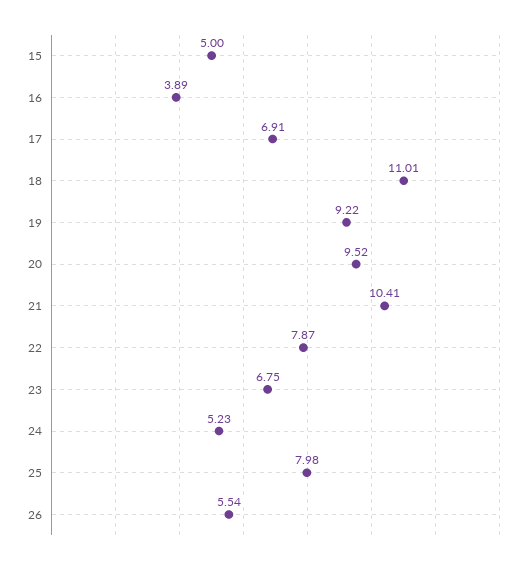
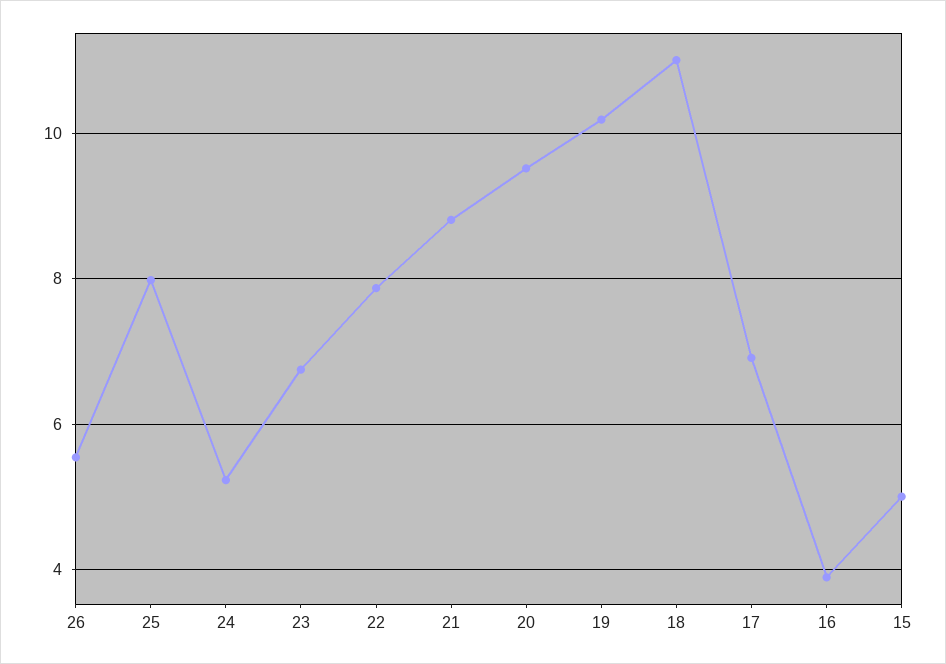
  {
    "15": 5,
    "16": 3.89,
    "17": 6.91,
    "18": 11.01,
-   "19": 9.22,
+   "19": 10.2,
    "20": 9.52,
-   "21": 10.41,
+   "21": 8.8,
    "22": 7.87,
    "23": 6.75,
    "24": 5.23,
    "25": 7.98,
    "26": 5.54
  }

